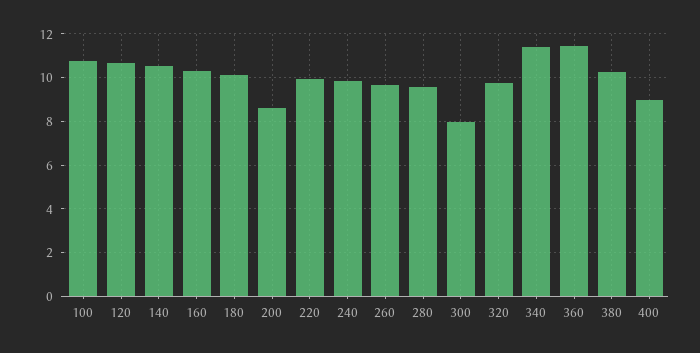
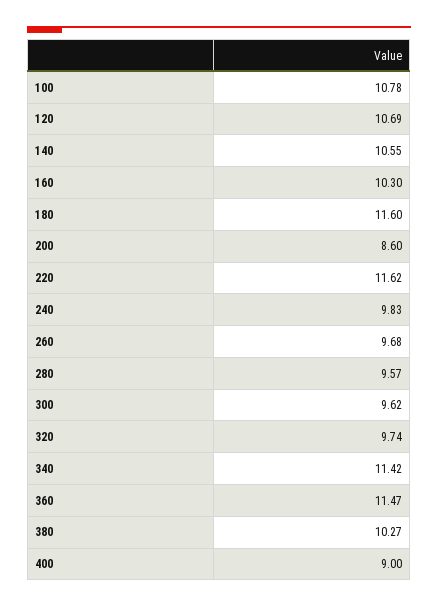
  {
    "100": 10.78,
    "120": 10.69,
    "140": 10.55,
    "160": 10.3,
-   "180": 10,
+   "180": 11.6,
    "200": 8.6,
-   "220": 10,
+   "220": 11.62,
    "240": 9.83,
    "260": 9.68,
    "280": 9.57,
-   "300": 8,
+   "300": 9.62,
    "320": 9.74,
    "340": 11.42,
    "360": 11.47,
    "380": 10.27,
    "400": 9
  }

